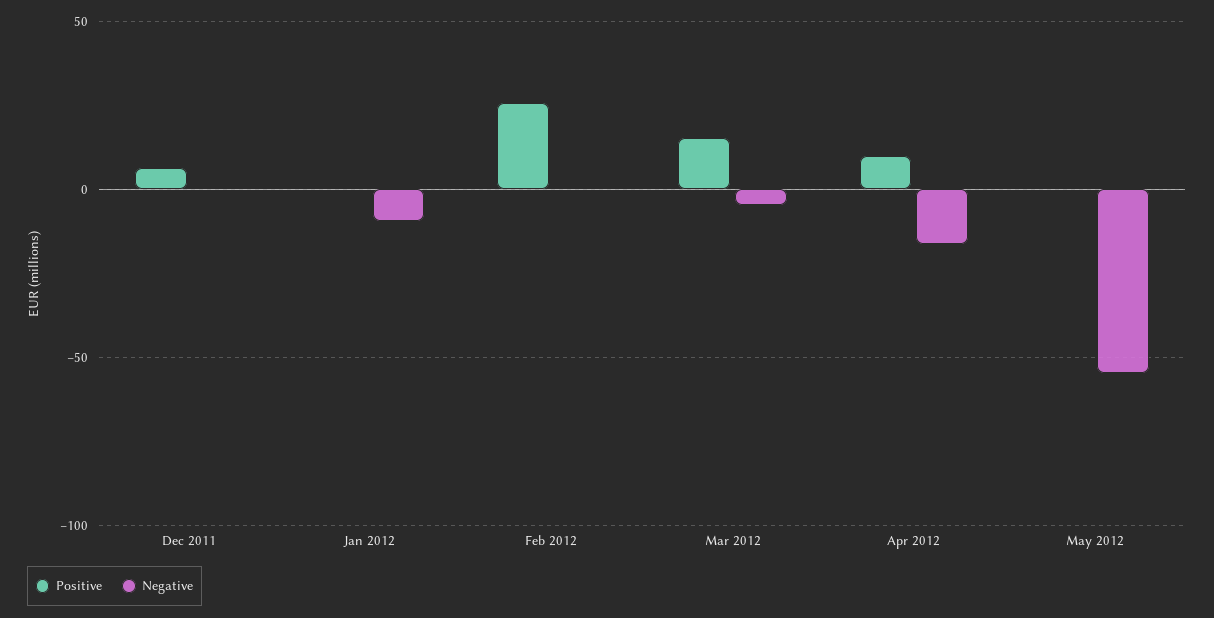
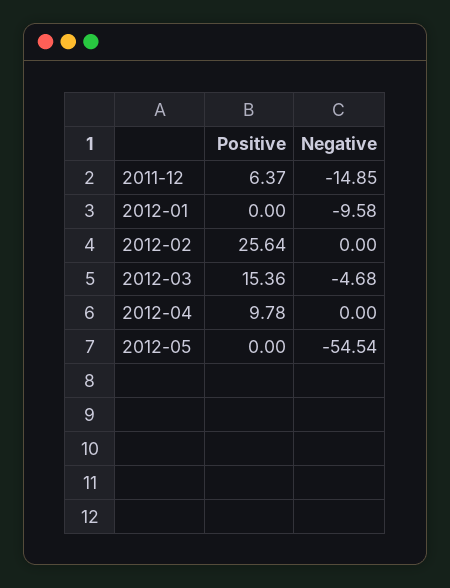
  {
    "Positive": {
      "Dec 2011": 6.37,
      "Jan 2012": 0,
      "Feb 2012": 25.64,
      "Mar 2012": 15.36,
      "Apr 2012": 9.78,
      "May 2012": 0
    },
    "Negative": {
-     "Dec 2011": 0,
+     "Dec 2011": -14.85,
      "Jan 2012": -9.58,
      "Feb 2012": 0,
      "Mar 2012": -4.68,
-     "Apr 2012": -15,
+     "Apr 2012": 0,
      "May 2012": -54.54
    }
  }

